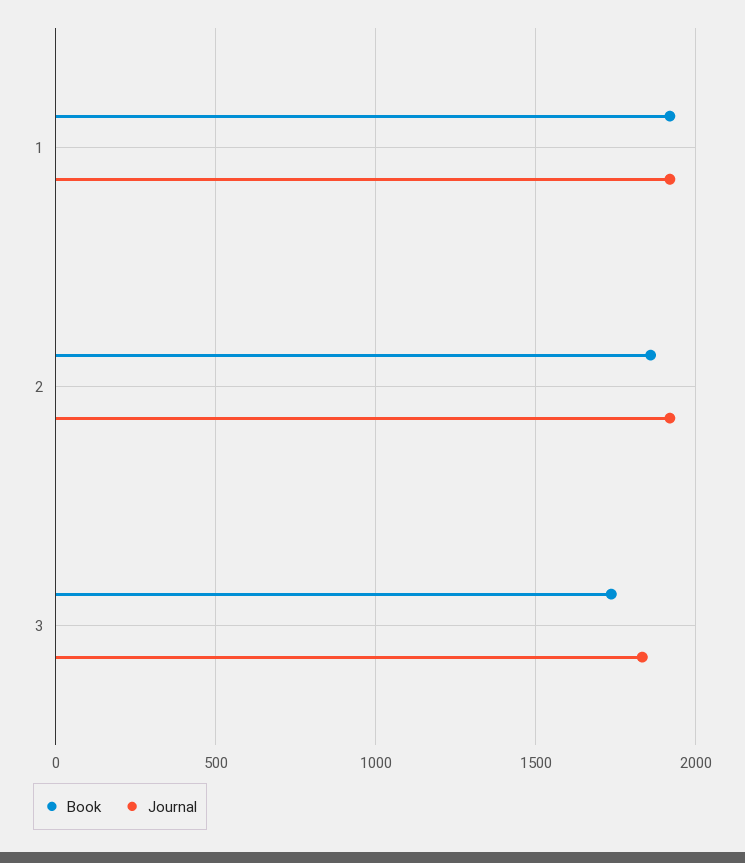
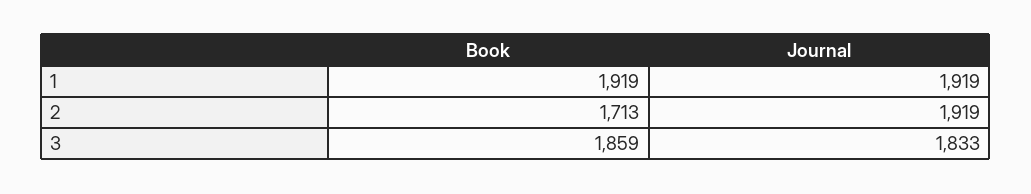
  {
    "Book": {
      "1": 1919,
-     "2": 1850,
+     "2": 1713,
-     "3": 1750
+     "3": 1859
    },
    "Journal": {
      "1": 1919,
      "2": 1919,
      "3": 1833
    }
  }

